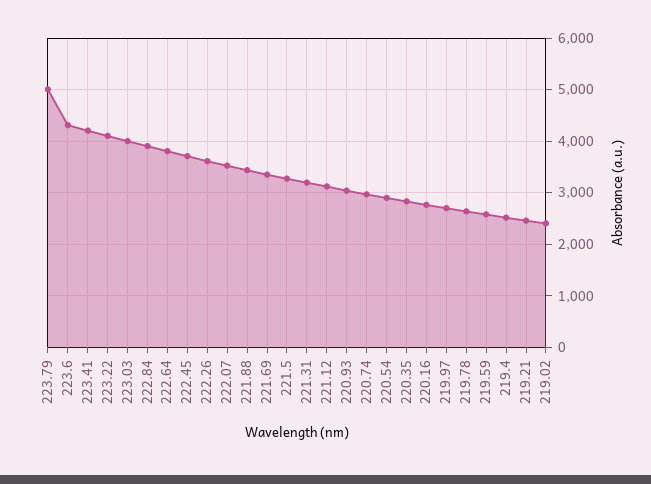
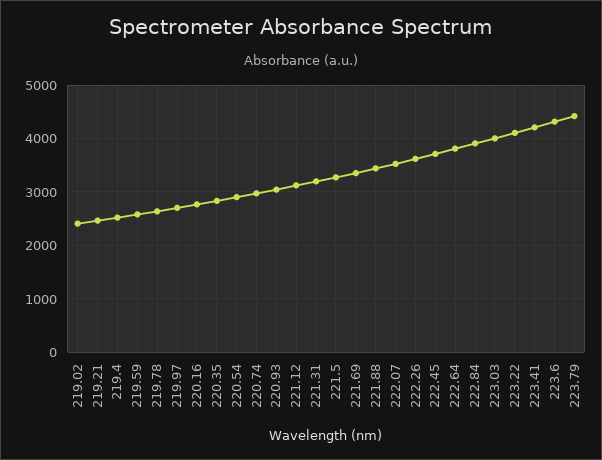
  {
-   "223.79": 5000,
+   "223.79": 4400,
    "223.6": 4400,
    "223.41": 4200,
    "223.22": 4200,
    "223.03": 4000,
    "222.84": 4000,
    "222.64": 3800,
    "222.45": 3800,
    "222.26": 3600,
    "222.07": 3600,
    "221.88": 3400,
    "221.69": 3400,
    "221.5": 3200,
    "221.31": 3200,
    "221.12": 3200,
    "220.93": 3000,
    "220.74": 3000,
    "220.54": 3000,
    "220.35": 2800,
    "220.16": 2800,
    "219.97": 2800,
    "219.78": 2600,
    "219.59": 2600,
    "219.4": 2600,
    "219.21": 2400,
    "219.02": 2400
  }

